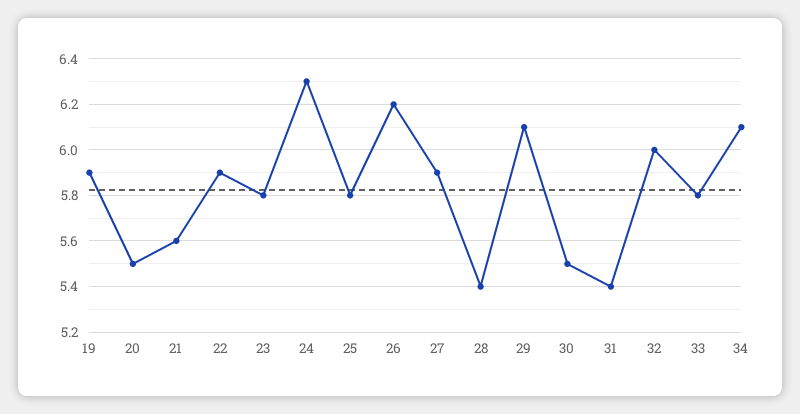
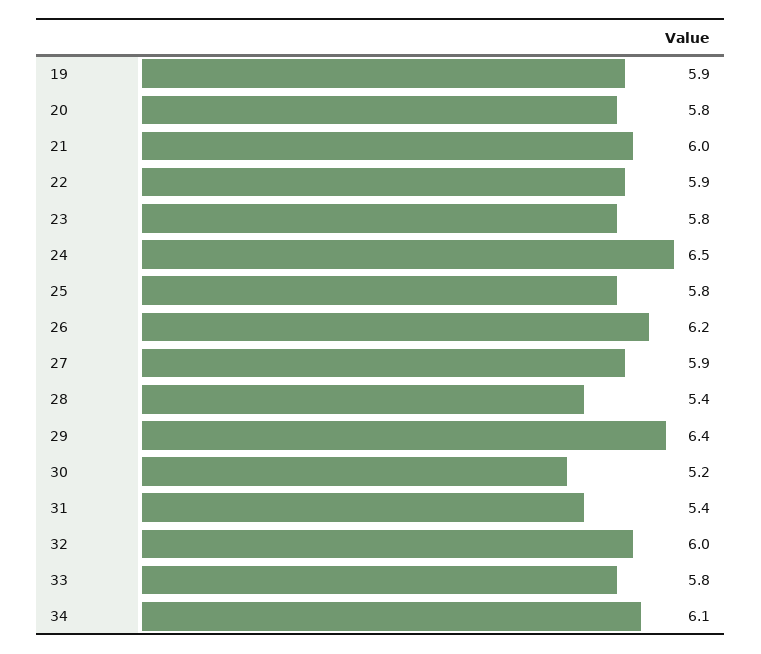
  {
    "19": 5.9,
-   "20": 5.5,
+   "20": 5.8,
-   "21": 5.6,
+   "21": 6,
    "22": 5.9,
    "23": 5.8,
-   "24": 6.3,
+   "24": 6.5,
    "25": 5.8,
    "26": 6.2,
    "27": 5.9,
    "28": 5.4,
-   "29": 6.1,
+   "29": 6.4,
-   "30": 5.5,
+   "30": 5.2,
    "31": 5.4,
    "32": 6,
    "33": 5.8,
    "34": 6.1
  }

